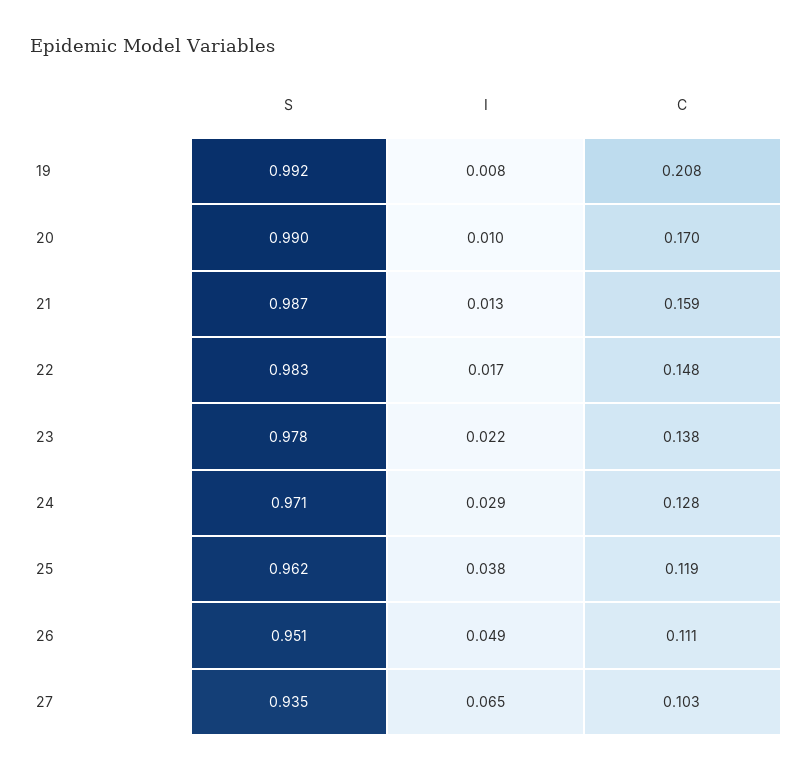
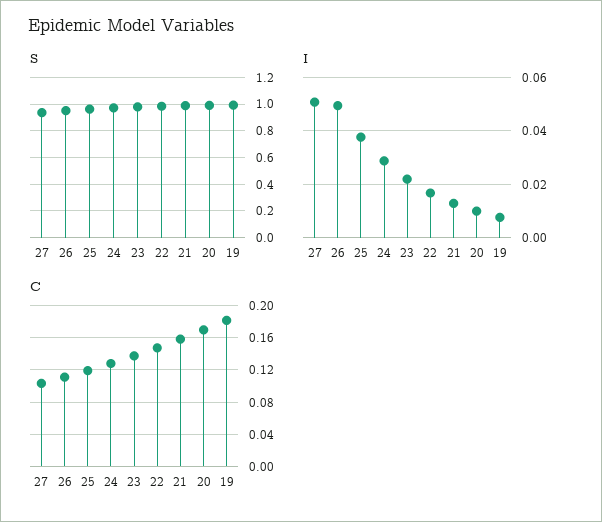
  {
    "S": {
      "19": 0.992,
      "20": 0.99,
      "21": 0.987,
      "22": 0.983,
      "23": 0.978,
      "24": 0.971,
      "25": 0.962,
      "26": 0.951,
      "27": 0.935
    },
    "I": {
      "19": 0.008,
      "20": 0.01,
      "21": 0.013,
      "22": 0.017,
      "23": 0.022,
      "24": 0.029,
      "25": 0.038,
      "26": 0.049,
-     "27": 0.065
+     "27": 0.05
    },
    "C": {
-     "19": 0.208,
+     "19": 0.18,
      "20": 0.17,
      "21": 0.159,
      "22": 0.148,
      "23": 0.138,
      "24": 0.128,
      "25": 0.119,
      "26": 0.111,
      "27": 0.103
    }
  }

